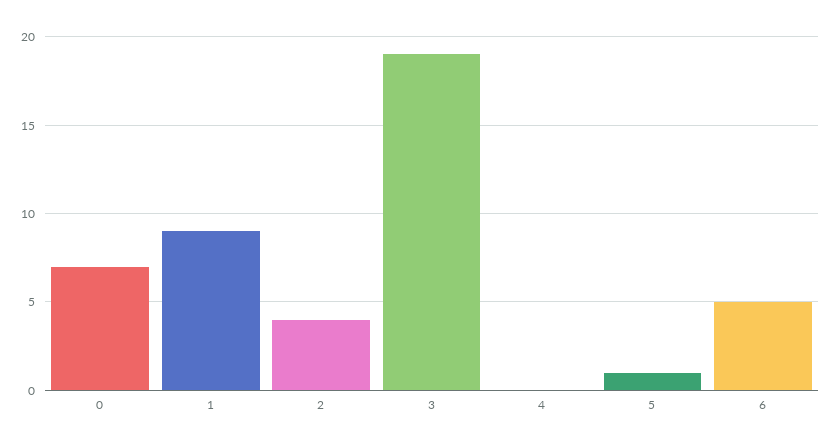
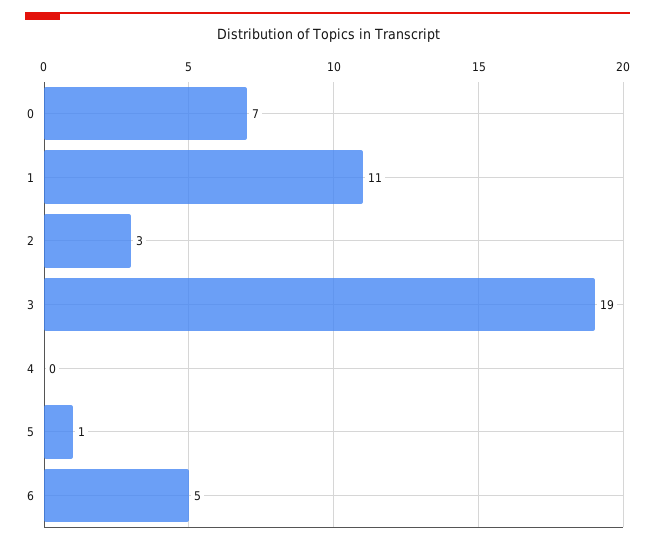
  {
    "0": 7,
-   "1": 9,
+   "1": 11,
-   "2": 4,
+   "2": 3,
    "3": 19,
    "4": 0,
    "5": 1,
    "6": 5
  }

